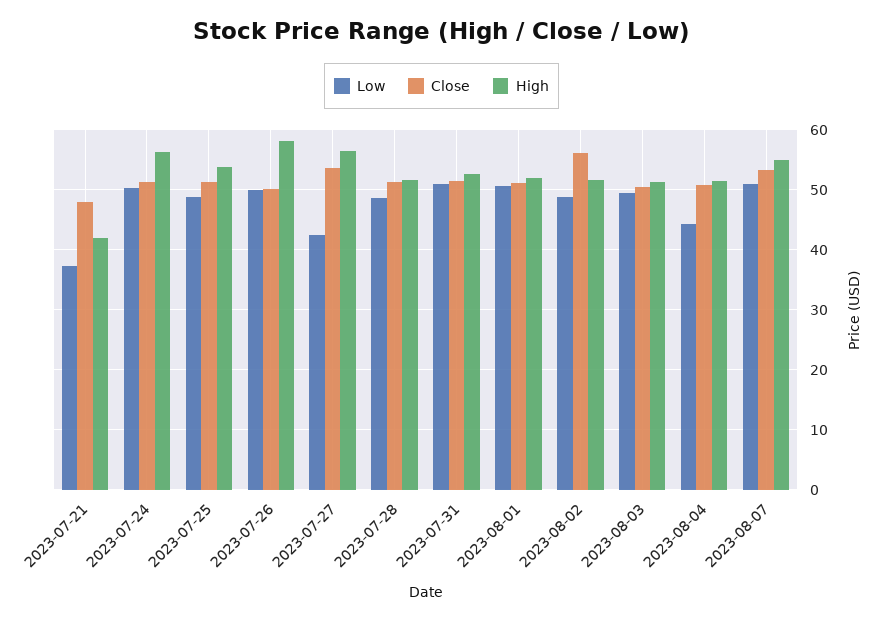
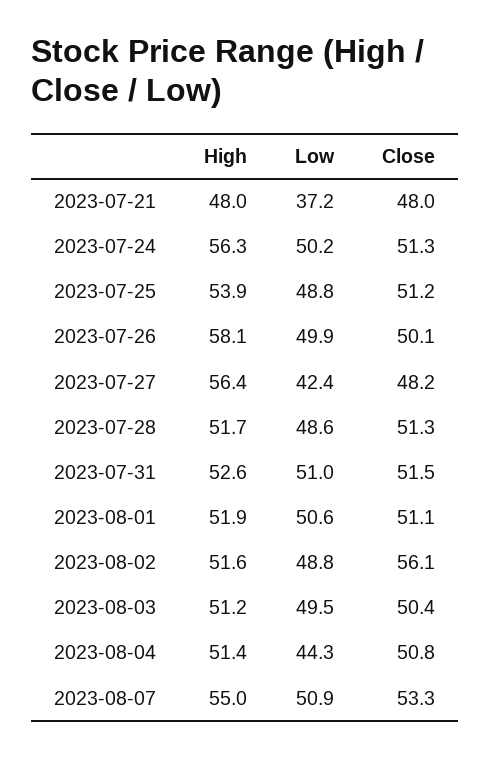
  {
    "Low": {
      "2023-07-21": 37.2,
      "2023-07-24": 50.2,
      "2023-07-25": 48.8,
      "2023-07-26": 49.9,
      "2023-07-27": 42.4,
      "2023-07-28": 48.6,
      "2023-07-31": 51,
      "2023-08-01": 50.6,
      "2023-08-02": 48.8,
      "2023-08-03": 49.5,
      "2023-08-04": 44.3,
      "2023-08-07": 50.9
    },
    "Close": {
      "2023-07-21": 48,
      "2023-07-24": 51.3,
      "2023-07-25": 51.2,
      "2023-07-26": 50.1,
-     "2023-07-27": 54,
+     "2023-07-27": 48.2,
      "2023-07-28": 51.3,
      "2023-07-31": 51.5,
      "2023-08-01": 51.1,
      "2023-08-02": 56.1,
      "2023-08-03": 50.4,
      "2023-08-04": 50.8,
      "2023-08-07": 53.3
    },
    "High": {
-     "2023-07-21": 42,
+     "2023-07-21": 48,
      "2023-07-24": 56.3,
      "2023-07-25": 53.9,
      "2023-07-26": 58.1,
      "2023-07-27": 56.4,
      "2023-07-28": 51.7,
      "2023-07-31": 52.6,
      "2023-08-01": 51.9,
      "2023-08-02": 51.6,
      "2023-08-03": 51.2,
      "2023-08-04": 51.4,
      "2023-08-07": 55
    }
  }

